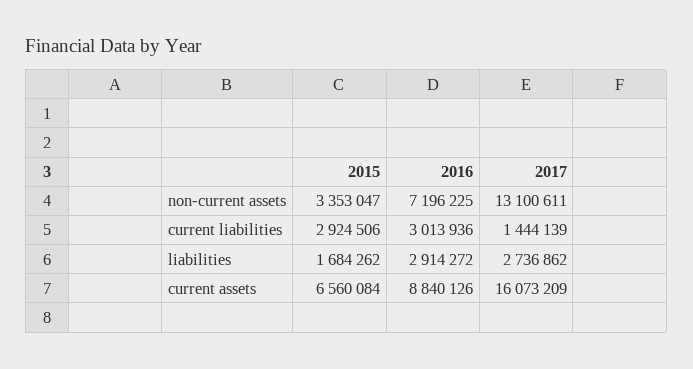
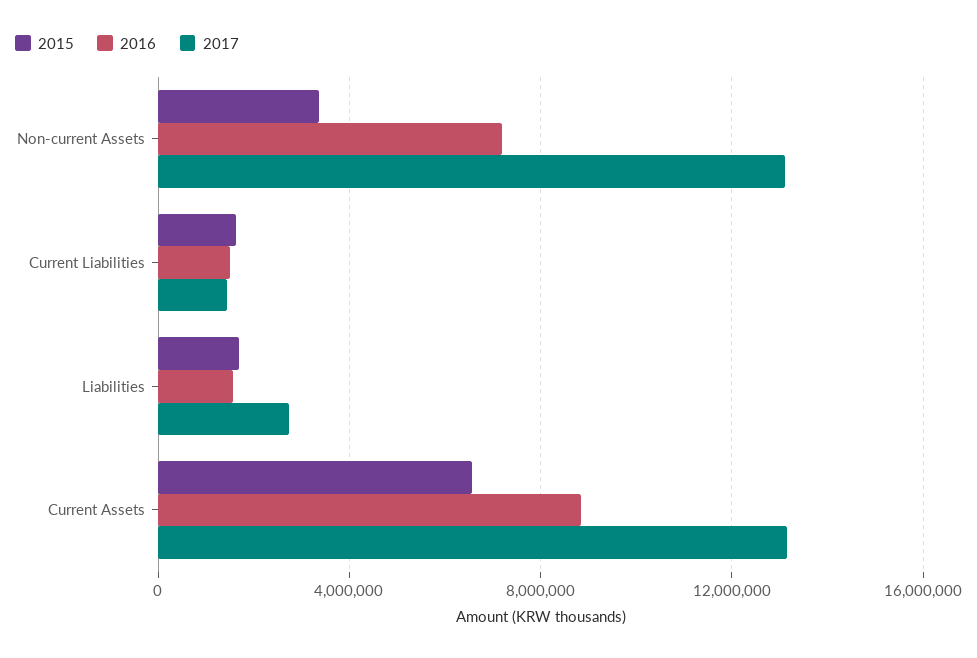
  {
    "2015": {
      "non-current assets": 3353047,
-     "current liabilities": 2924506,
+     "current liabilities": 1500000,
      "liabilities": 1684262,
      "current assets": 6560084
    },
    "2016": {
      "non-current assets": 7196225,
-     "current liabilities": 3013936,
+     "current liabilities": 1500000,
-     "liabilities": 2914272,
+     "liabilities": 1500000,
      "current assets": 8840126
    },
    "2017": {
      "non-current assets": 13100611,
      "current liabilities": 1444139,
      "liabilities": 2736862,
-     "current assets": 16073209
+     "current assets": 13000000
    }
  }

